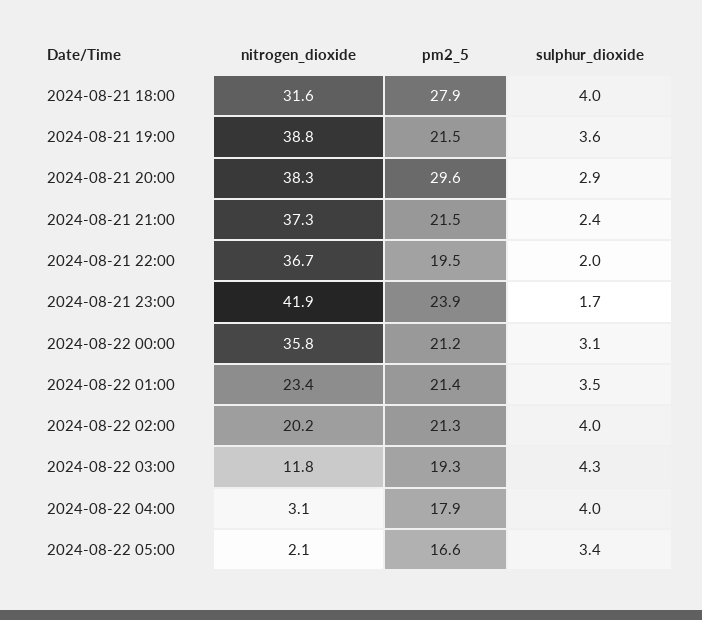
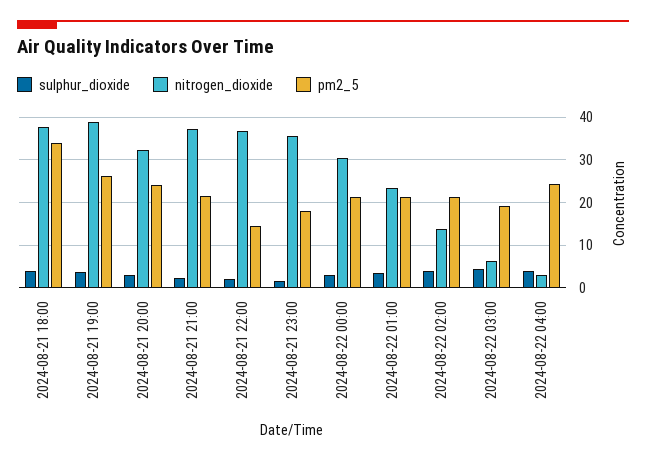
  {
    "nitrogen_dioxide": {
-     "2024-08-21 18:00": 31.6,
+     "2024-08-21 18:00": 38,
      "2024-08-21 19:00": 38.8,
-     "2024-08-21 20:00": 38.3,
+     "2024-08-21 20:00": 32,
      "2024-08-21 21:00": 37.3,
      "2024-08-21 22:00": 36.7,
-     "2024-08-21 23:00": 41.9,
+     "2024-08-21 23:00": 36,
-     "2024-08-22 00:00": 35.8,
+     "2024-08-22 00:00": 30,
      "2024-08-22 01:00": 23.4,
-     "2024-08-22 02:00": 20.2,
+     "2024-08-22 02:00": 14,
-     "2024-08-22 03:00": 11.8,
+     "2024-08-22 03:00": 6,
-     "2024-08-22 04:00": 3.1,
+     "2024-08-22 04:00": 3.1
-     "2024-08-22 05:00": 2.1
    },
    "pm2_5": {
-     "2024-08-21 18:00": 27.9,
+     "2024-08-21 18:00": 34,
-     "2024-08-21 19:00": 21.5,
+     "2024-08-21 19:00": 26,
-     "2024-08-21 20:00": 29.6,
+     "2024-08-21 20:00": 24,
      "2024-08-21 21:00": 21.5,
-     "2024-08-21 22:00": 19.5,
+     "2024-08-21 22:00": 14,
-     "2024-08-21 23:00": 23.9,
+     "2024-08-21 23:00": 18,
      "2024-08-22 00:00": 21.2,
      "2024-08-22 01:00": 21.4,
      "2024-08-22 02:00": 21.3,
      "2024-08-22 03:00": 19.3,
-     "2024-08-22 04:00": 17.9,
+     "2024-08-22 04:00": 24
-     "2024-08-22 05:00": 16.6
    },
    "sulphur_dioxide": {
      "2024-08-21 18:00": 4,
      "2024-08-21 19:00": 3.6,
      "2024-08-21 20:00": 2.9,
      "2024-08-21 21:00": 2.4,
      "2024-08-21 22:00": 2,
      "2024-08-21 23:00": 1.7,
      "2024-08-22 00:00": 3.1,
      "2024-08-22 01:00": 3.5,
      "2024-08-22 02:00": 4,
      "2024-08-22 03:00": 4.3,
-     "2024-08-22 04:00": 4,
+     "2024-08-22 04:00": 4
-     "2024-08-22 05:00": 3.4
    }
  }

